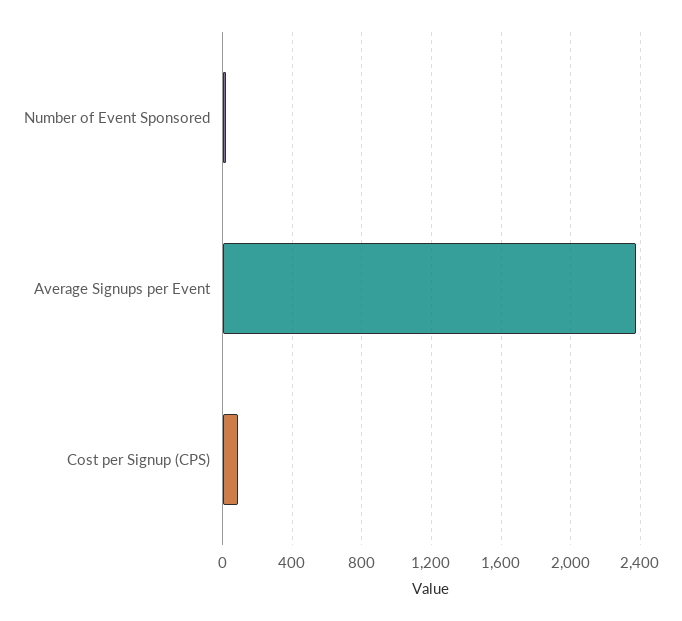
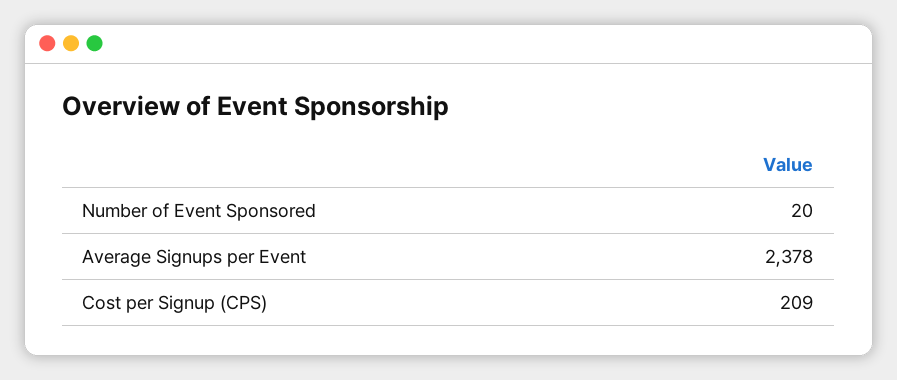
  {
    "Number of Event Sponsored": 20,
    "Average Signups per Event": 2378,
-   "Cost per Signup (CPS)": 100
+   "Cost per Signup (CPS)": 209
  }

